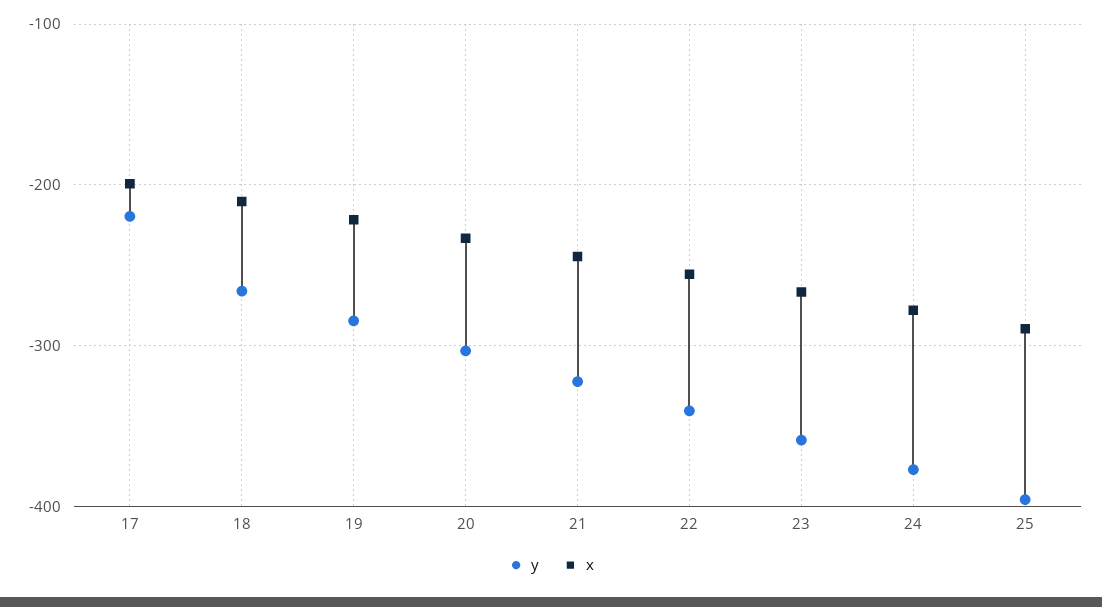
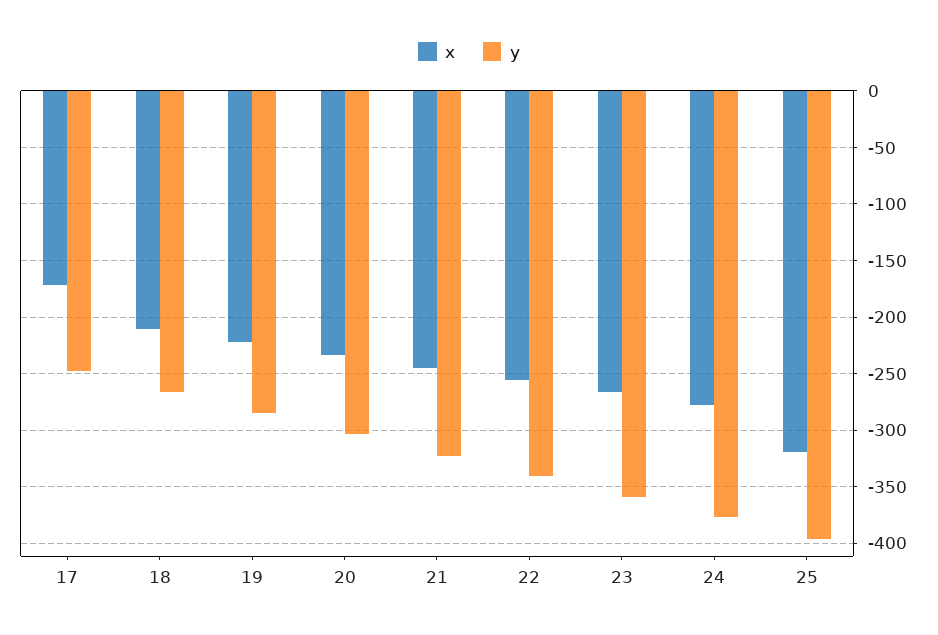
  {
    "y": {
-     "17": -220,
+     "17": -250,
      "18": -270,
      "19": -280,
      "20": -300,
      "21": -320,
      "22": -340,
      "23": -360,
      "24": -380,
      "25": -400
    },
    "x": {
-     "17": -200,
+     "17": -170,
      "18": -210,
      "19": -220,
      "20": -230,
      "21": -240,
      "22": -260,
      "23": -270,
      "24": -280,
-     "25": -290
+     "25": -320
    }
  }

